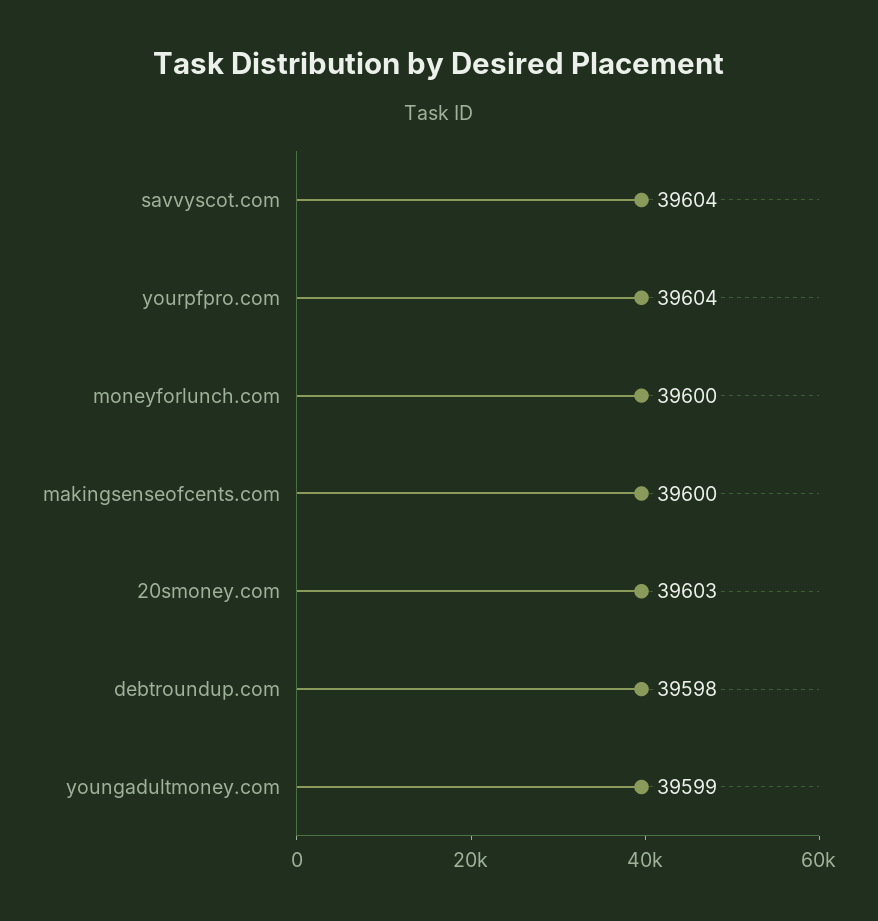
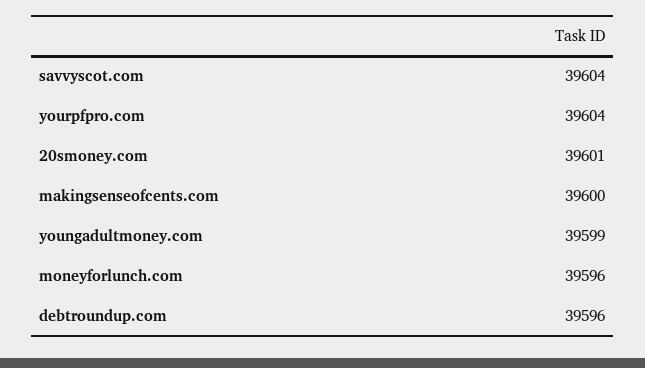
  {
    "savvyscot.com": 39604,
    "yourpfpro.com": 39604,
-   "moneyforlunch.com": 39600,
+   "moneyforlunch.com": 39596,
    "makingsenseofcents.com": 39600,
-   "20smoney.com": 39603,
+   "20smoney.com": 39601,
-   "debtroundup.com": 39598,
+   "debtroundup.com": 39596,
    "youngadultmoney.com": 39599
  }

